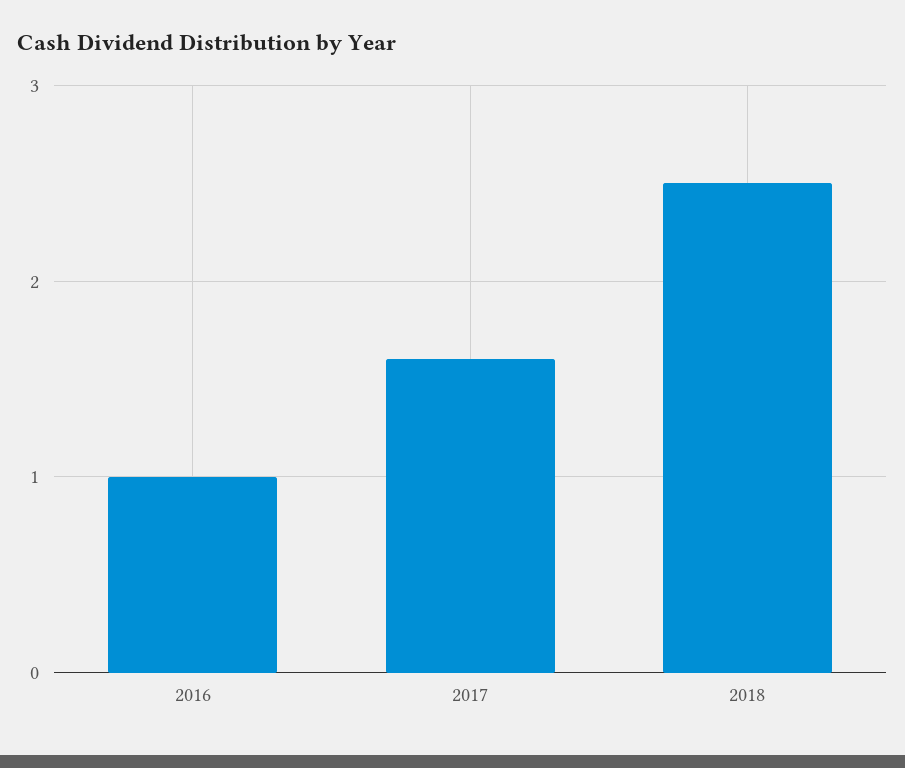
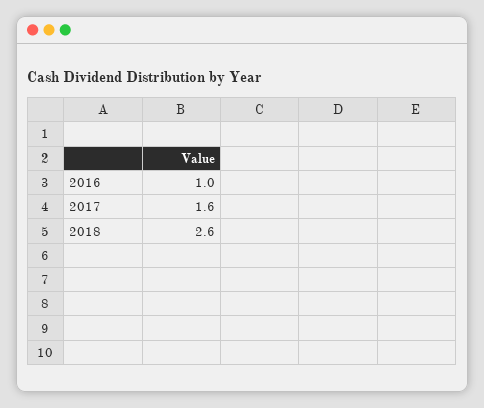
  {
    "2016": 1,
    "2017": 1.6,
-   "2018": 2.5
+   "2018": 2.6
  }

